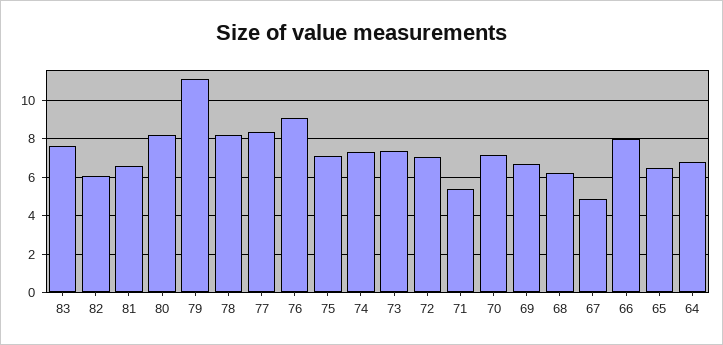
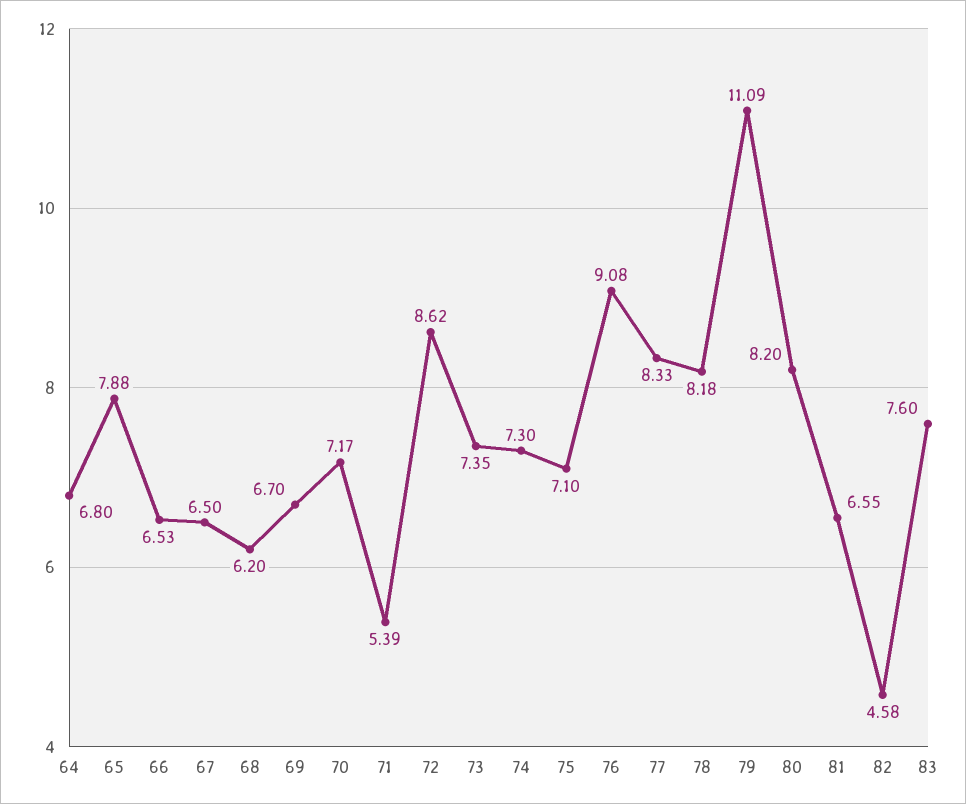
  {
    "83": 7.6,
-   "82": 6,
+   "82": 4.58,
    "81": 6.55,
    "80": 8.2,
    "79": 11.09,
    "78": 8.18,
    "77": 8.33,
    "76": 9.08,
    "75": 7.1,
    "74": 7.3,
    "73": 7.35,
-   "72": 7,
+   "72": 8.62,
    "71": 5.39,
    "70": 7.17,
    "69": 6.7,
    "68": 6.2,
-   "67": 5,
+   "67": 6.5,
-   "66": 8,
+   "66": 6.53,
-   "65": 6.5,
+   "65": 7.88,
    "64": 6.8
  }

